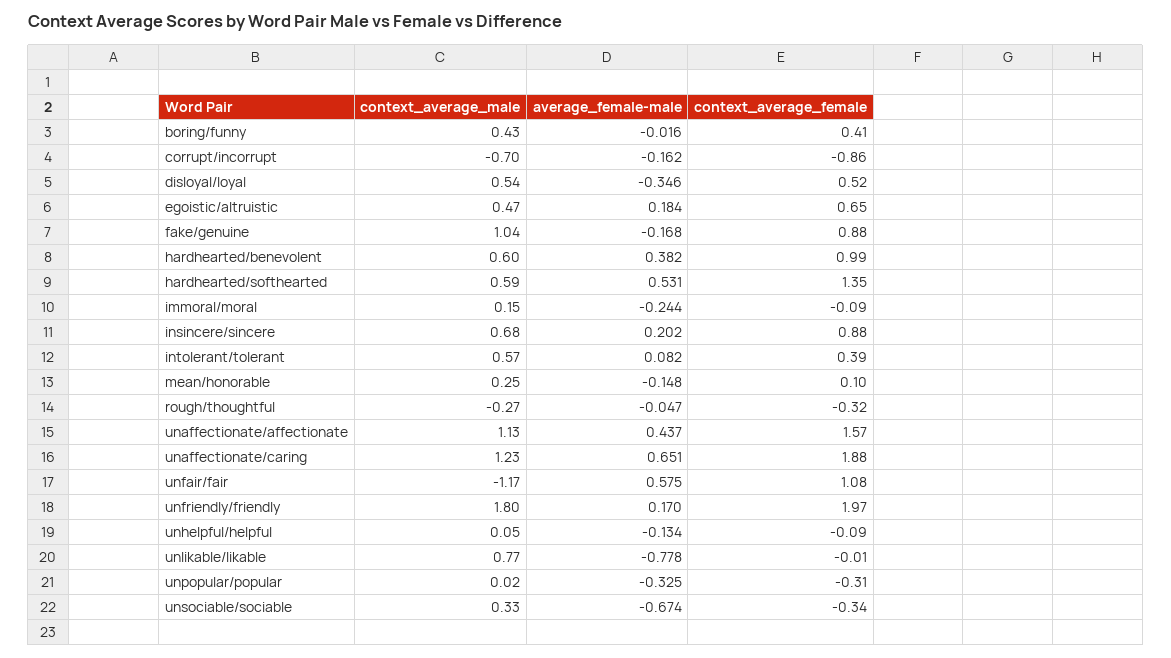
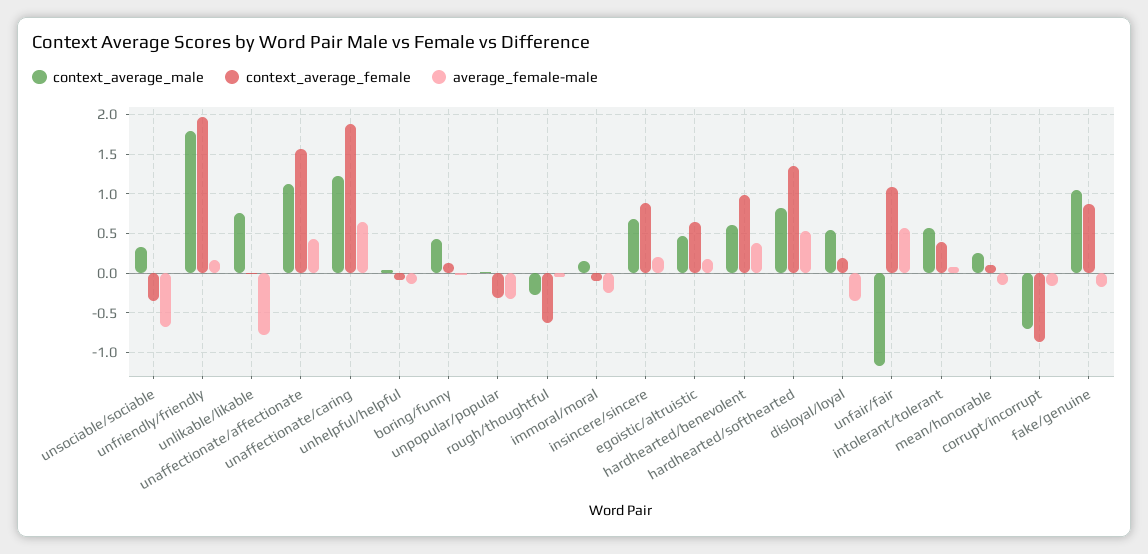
  {
    "context_average_male": {
      "boring/funny": 0.43,
      "corrupt/incorrupt": -0.7,
      "disloyal/loyal": 0.54,
      "egoistic/altruistic": 0.47,
      "fake/genuine": 1.04,
      "hardhearted/benevolent": 0.6,
-     "hardhearted/softhearted": 0.59,
+     "hardhearted/softhearted": 0.8,
      "immoral/moral": 0.15,
      "insincere/sincere": 0.68,
      "intolerant/tolerant": 0.57,
      "mean/honorable": 0.25,
      "rough/thoughtful": -0.27,
      "unaffectionate/affectionate": 1.13,
      "unaffectionate/caring": 1.23,
      "unfair/fair": -1.17,
      "unfriendly/friendly": 1.8,
      "unhelpful/helpful": 0.05,
      "unlikable/likable": 0.77,
      "unpopular/popular": 0.02,
      "unsociable/sociable": 0.33
    },
    "average_female-male": {
      "boring/funny": -0.016,
      "corrupt/incorrupt": -0.162,
      "disloyal/loyal": -0.346,
      "egoistic/altruistic": 0.184,
      "fake/genuine": -0.168,
      "hardhearted/benevolent": 0.382,
      "hardhearted/softhearted": 0.531,
      "immoral/moral": -0.244,
      "insincere/sincere": 0.202,
      "intolerant/tolerant": 0.082,
      "mean/honorable": -0.148,
      "rough/thoughtful": -0.047,
      "unaffectionate/affectionate": 0.437,
      "unaffectionate/caring": 0.651,
      "unfair/fair": 0.575,
      "unfriendly/friendly": 0.17,
      "unhelpful/helpful": -0.134,
      "unlikable/likable": -0.778,
      "unpopular/popular": -0.325,
      "unsociable/sociable": -0.674
    },
    "context_average_female": {
-     "boring/funny": 0.41,
+     "boring/funny": 0.1,
      "corrupt/incorrupt": -0.86,
-     "disloyal/loyal": 0.52,
+     "disloyal/loyal": 0.2,
      "egoistic/altruistic": 0.65,
      "fake/genuine": 0.88,
      "hardhearted/benevolent": 0.99,
      "hardhearted/softhearted": 1.35,
      "immoral/moral": -0.09,
      "insincere/sincere": 0.88,
      "intolerant/tolerant": 0.39,
      "mean/honorable": 0.1,
-     "rough/thoughtful": -0.32,
+     "rough/thoughtful": -0.6,
      "unaffectionate/affectionate": 1.57,
      "unaffectionate/caring": 1.88,
      "unfair/fair": 1.08,
      "unfriendly/friendly": 1.97,
      "unhelpful/helpful": -0.09,
      "unlikable/likable": -0.01,
      "unpopular/popular": -0.31,
      "unsociable/sociable": -0.34
    }
  }

